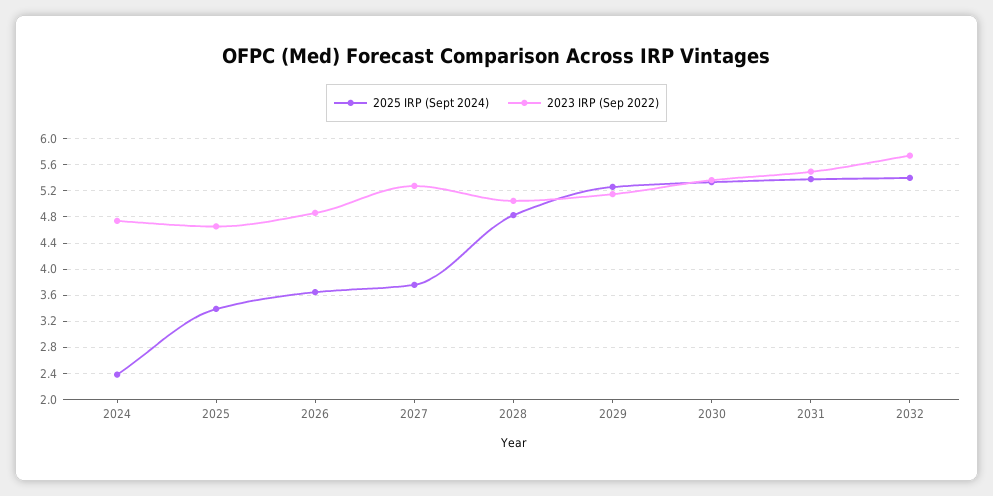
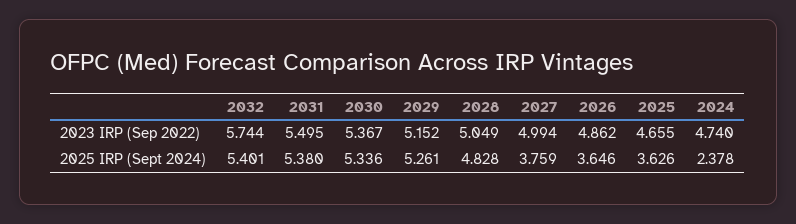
  {
    "2025 IRP (Sept 2024)": {
      "2024": 2.378,
-     "2025": 3.4,
+     "2025": 3.626,
      "2026": 3.646,
      "2027": 3.759,
      "2028": 4.828,
      "2029": 5.261,
      "2030": 5.336,
      "2031": 5.38,
      "2032": 5.401
    },
    "2023 IRP (Sep 2022)": {
      "2024": 4.74,
      "2025": 4.655,
      "2026": 4.862,
-     "2027": 5.3,
+     "2027": 4.994,
      "2028": 5.049,
      "2029": 5.152,
      "2030": 5.367,
      "2031": 5.495,
      "2032": 5.744
    }
  }

